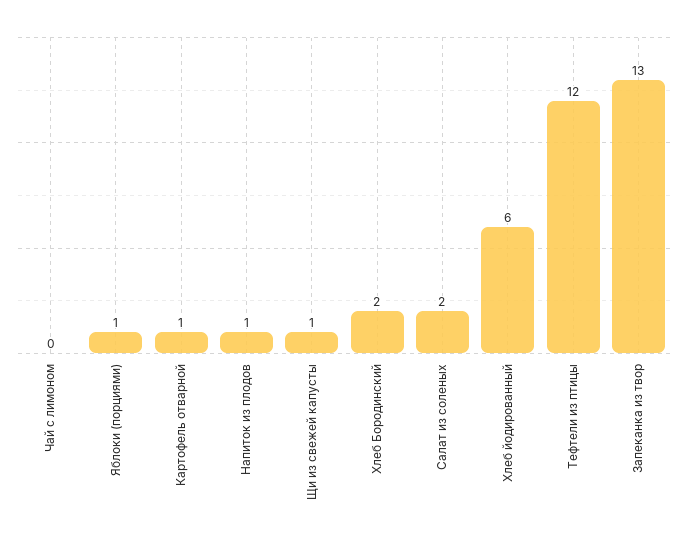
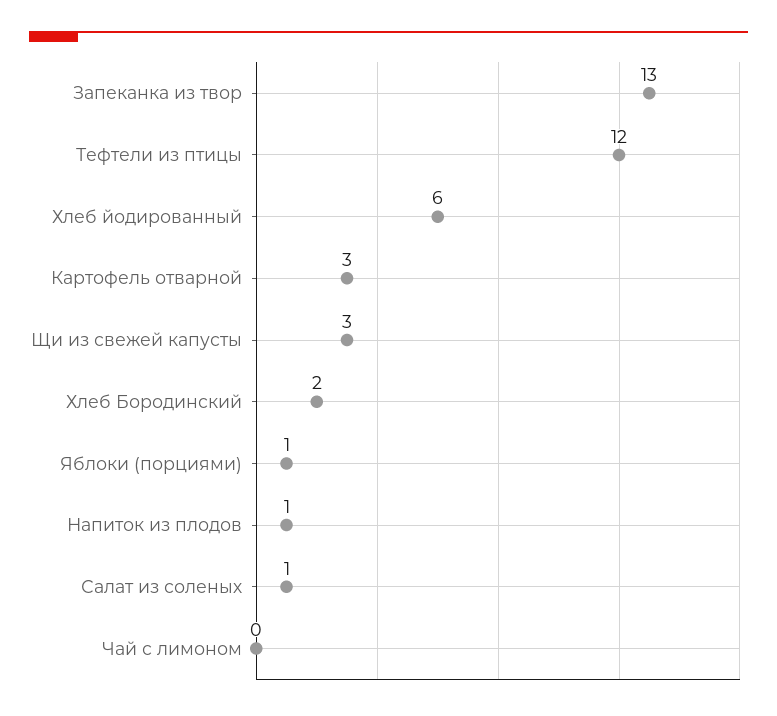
  {
    "Чай с лимоном": 0,
    "Яблоки (порциями)": 1,
-   "Картофель отварной": 1,
+   "Картофель отварной": 3,
    "Напиток из плодов": 1,
-   "Щи из свежей капусты": 1,
+   "Щи из свежей капусты": 3,
    "Хлеб Бородинский": 2,
-   "Салат из соленых": 2,
+   "Салат из соленых": 1,
    "Хлеб йодированный": 6,
    "Тефтели из птицы": 12,
    "Запеканка из твор": 13
  }

